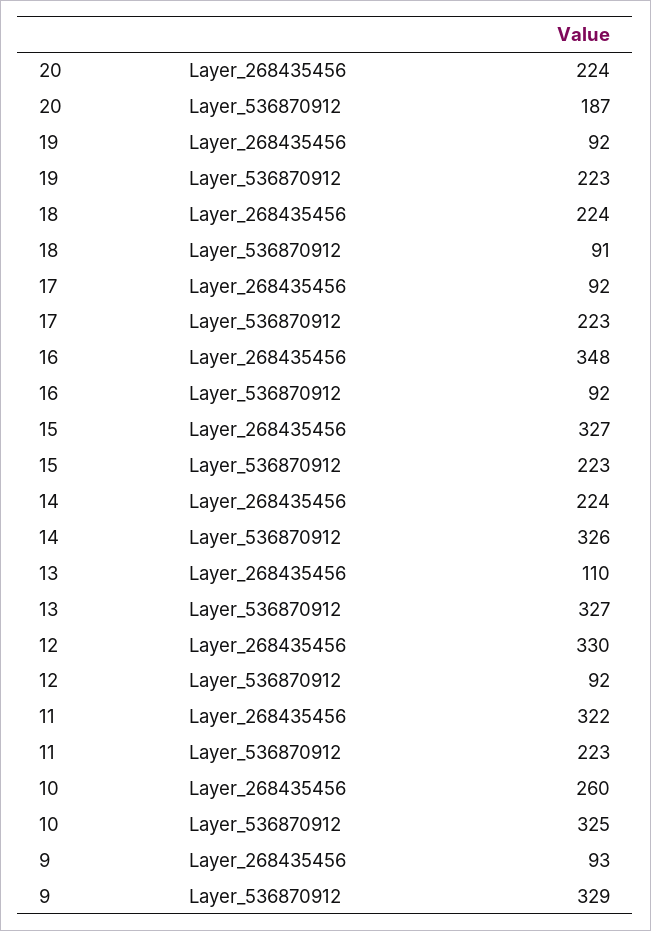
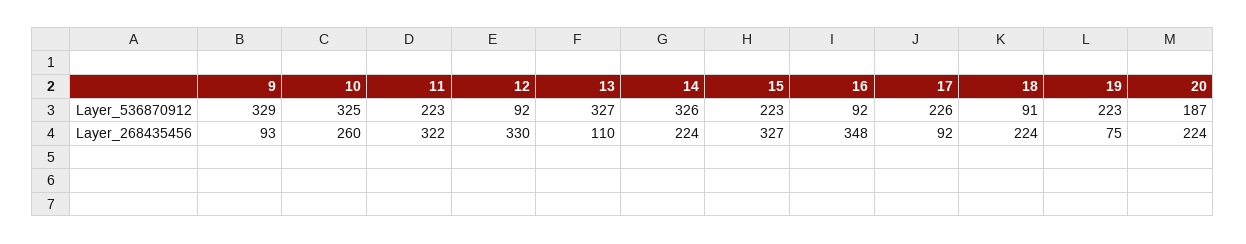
  {
    "20": {
      "Layer_268435456": 224,
      "Layer_536870912": 187
    },
    "19": {
-     "Layer_268435456": 92,
+     "Layer_268435456": 75,
      "Layer_536870912": 223
    },
    "18": {
      "Layer_268435456": 224,
      "Layer_536870912": 91
    },
    "17": {
      "Layer_268435456": 92,
-     "Layer_536870912": 223
+     "Layer_536870912": 226
    },
    "16": {
      "Layer_268435456": 348,
      "Layer_536870912": 92
    },
    "15": {
      "Layer_268435456": 327,
      "Layer_536870912": 223
    },
    "14": {
      "Layer_268435456": 224,
      "Layer_536870912": 326
    },
    "13": {
      "Layer_268435456": 110,
      "Layer_536870912": 327
    },
    "12": {
      "Layer_268435456": 330,
      "Layer_536870912": 92
    },
    "11": {
      "Layer_268435456": 322,
      "Layer_536870912": 223
    },
    "10": {
      "Layer_268435456": 260,
      "Layer_536870912": 325
    },
    "9": {
      "Layer_268435456": 93,
      "Layer_536870912": 329
    }
  }

